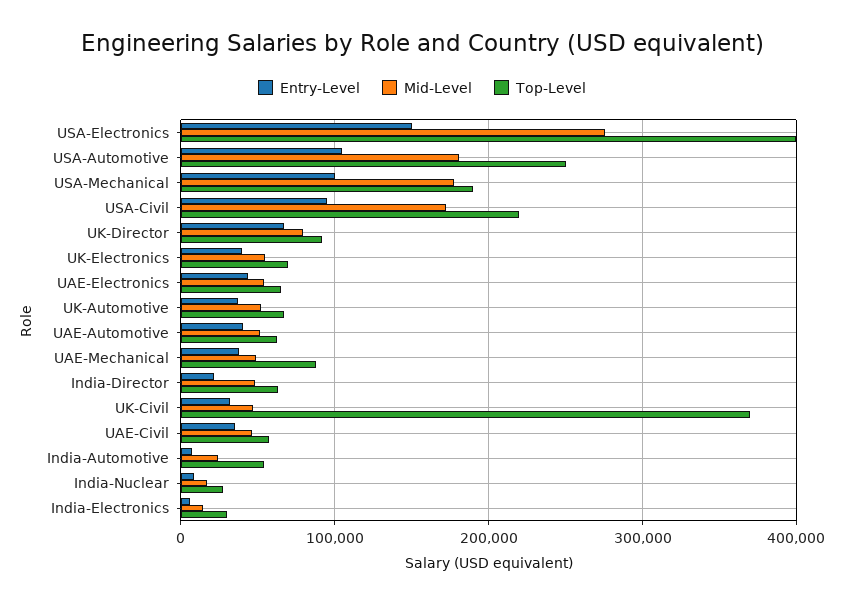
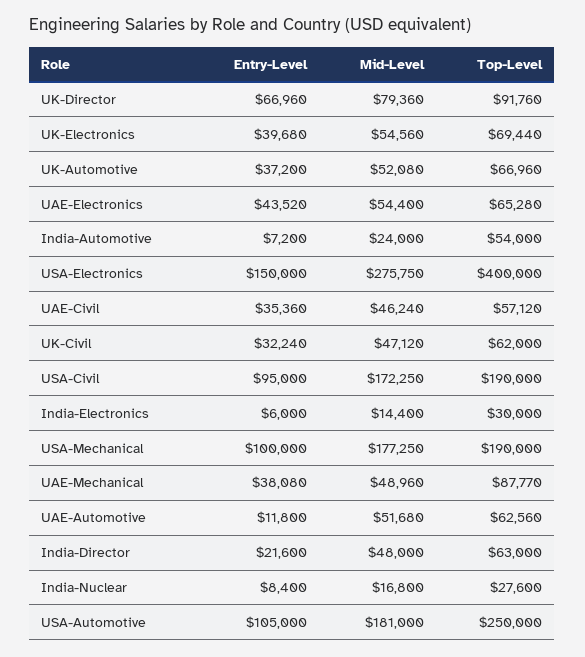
  {
    "Entry-Level": {
      "USA-Electronics": 150000,
      "USA-Automotive": 105000,
      "USA-Mechanical": 100000,
      "USA-Civil": 95000,
      "UK-Director": 66960,
      "UK-Electronics": 39680,
      "UAE-Electronics": 43520,
      "UK-Automotive": 37200,
-     "UAE-Automotive": 40000,
+     "UAE-Automotive": 11800,
      "UAE-Mechanical": 38080,
      "India-Director": 21600,
      "UK-Civil": 32240,
      "UAE-Civil": 35360,
      "India-Automotive": 7200,
      "India-Nuclear": 8400,
      "India-Electronics": 6000
    },
    "Mid-Level": {
      "USA-Electronics": 275750,
      "USA-Automotive": 181000,
      "USA-Mechanical": 177250,
      "USA-Civil": 172250,
      "UK-Director": 79360,
      "UK-Electronics": 54560,
      "UAE-Electronics": 54400,
      "UK-Automotive": 52080,
      "UAE-Automotive": 51680,
      "UAE-Mechanical": 48960,
      "India-Director": 48000,
      "UK-Civil": 47120,
      "UAE-Civil": 46240,
      "India-Automotive": 24000,
      "India-Nuclear": 16800,
      "India-Electronics": 14400
    },
    "Top-Level": {
      "USA-Electronics": 400000,
      "USA-Automotive": 250000,
      "USA-Mechanical": 190000,
-     "USA-Civil": 220000,
+     "USA-Civil": 190000,
      "UK-Director": 91760,
      "UK-Electronics": 69440,
      "UAE-Electronics": 65280,
      "UK-Automotive": 66960,
      "UAE-Automotive": 62560,
      "UAE-Mechanical": 87770,
      "India-Director": 63000,
-     "UK-Civil": 370000,
+     "UK-Civil": 62000,
      "UAE-Civil": 57120,
      "India-Automotive": 54000,
      "India-Nuclear": 27600,
      "India-Electronics": 30000
    }
  }

